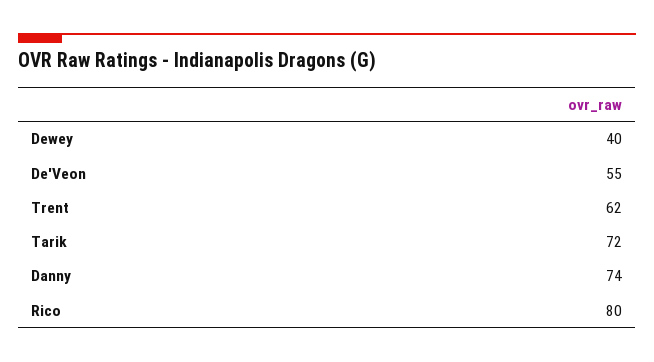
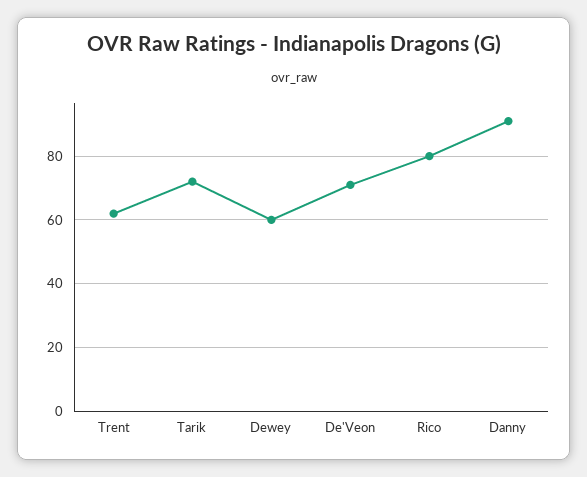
  {
-   "Dewey": 40,
+   "Dewey": 60,
-   "De'Veon": 55,
+   "De'Veon": 70,
    "Trent": 62,
    "Tarik": 72,
-   "Danny": 74,
+   "Danny": 90,
    "Rico": 80
  }

